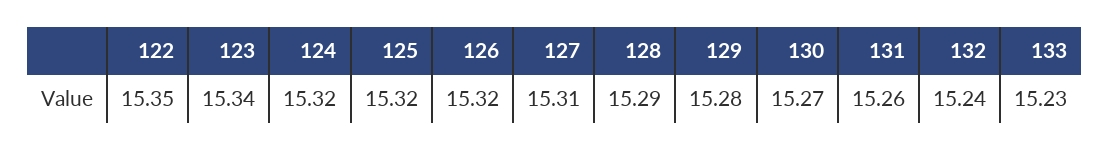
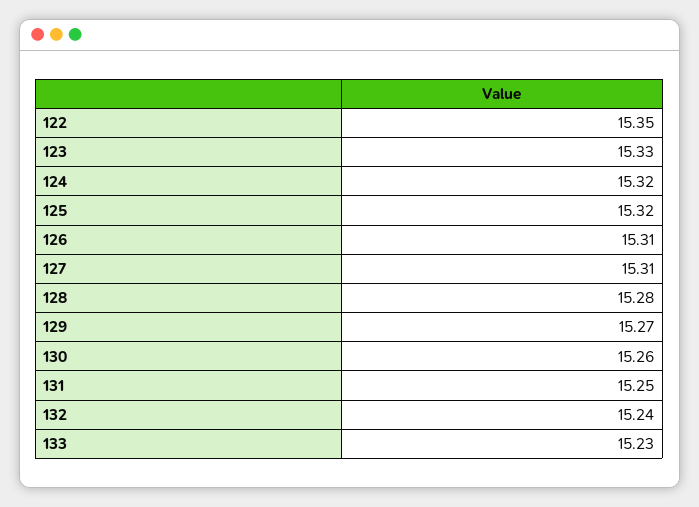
  {
    "122": 15.35,
-   "123": 15.34,
+   "123": 15.33,
    "124": 15.32,
    "125": 15.32,
-   "126": 15.32,
+   "126": 15.31,
    "127": 15.31,
-   "128": 15.29,
+   "128": 15.28,
-   "129": 15.28,
+   "129": 15.27,
-   "130": 15.27,
+   "130": 15.26,
-   "131": 15.26,
+   "131": 15.25,
    "132": 15.24,
    "133": 15.23
  }

